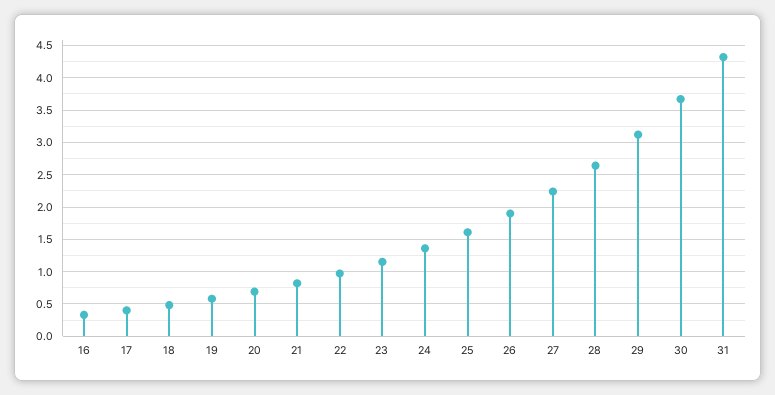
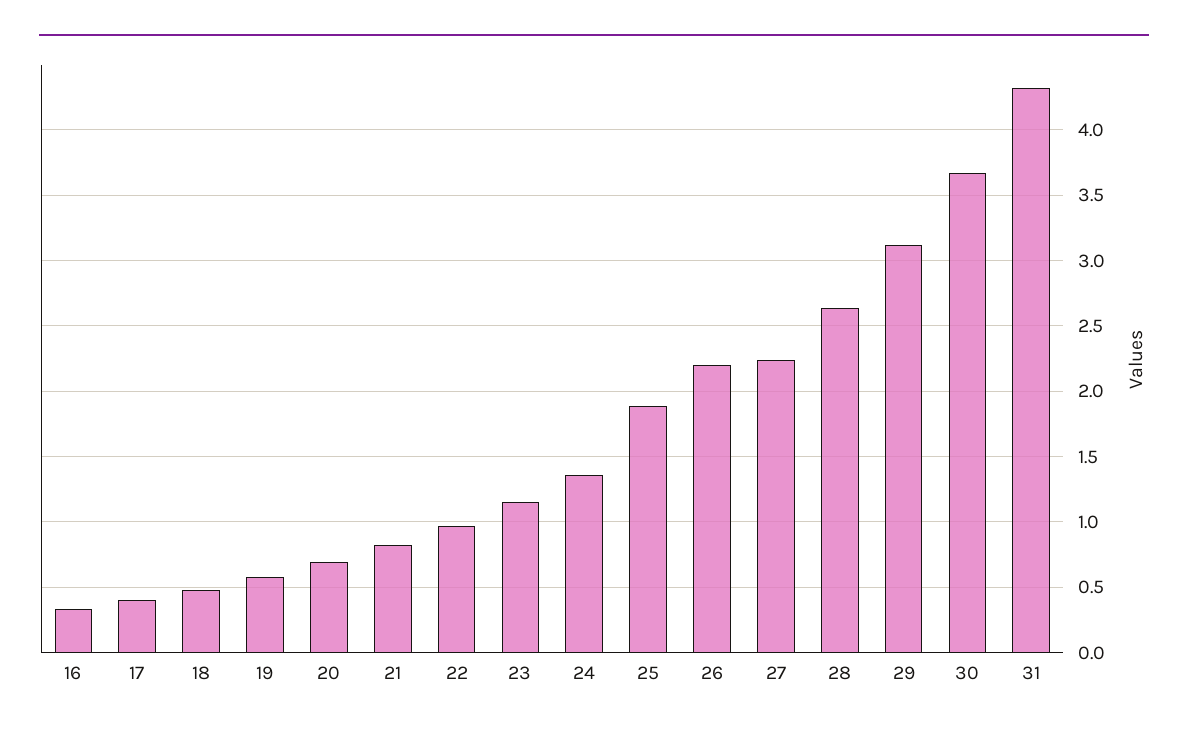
  {
    "16": 0.35,
    "17": 0.4,
    "18": 0.5,
    "19": 0.6,
    "20": 0.7,
    "21": 0.8,
    "22": 0.95,
    "23": 1.15,
    "24": 1.35,
-   "25": 1.6,
+   "25": 1.9,
-   "26": 1.9,
+   "26": 2.2,
    "27": 2.25,
    "28": 2.65,
    "29": 3.1,
    "30": 3.65,
    "31": 4.3
  }

